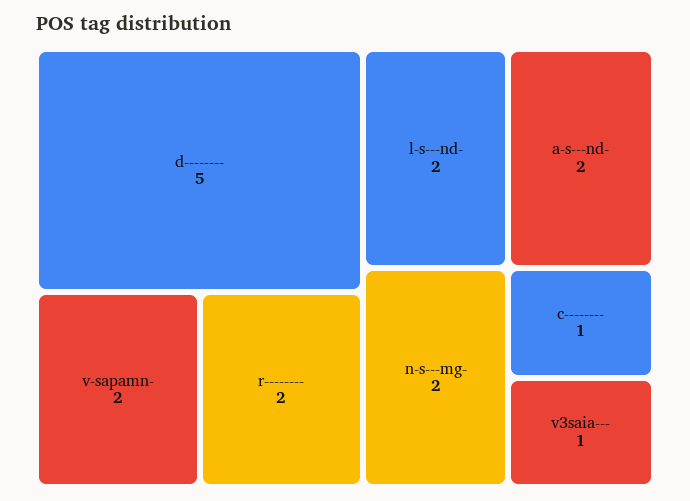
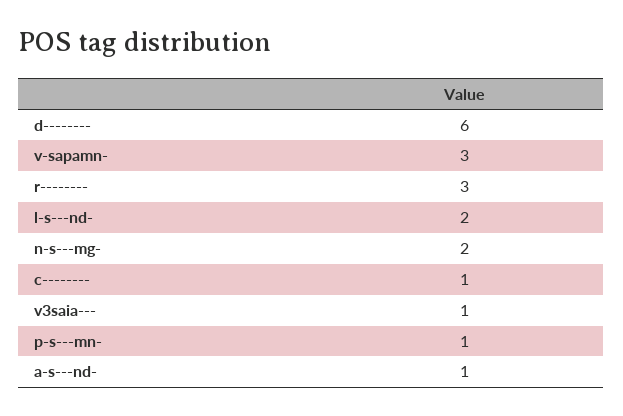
  {
-   "d--------": 5,
+   "d--------": 6,
-   "v-sapamn-": 2,
+   "v-sapamn-": 3,
-   "r--------": 2,
+   "r--------": 3,
    "l-s---nd-": 2,
-   "a-s---nd-": 2,
+   "a-s---nd-": 1,
    "n-s---mg-": 2,
    "c--------": 1,
-   "v3saia---": 1
+   "v3saia---": 1,
+   "p-s---mn-": 1
  }

